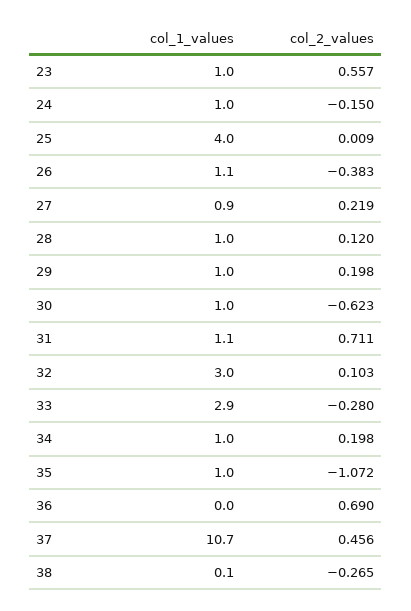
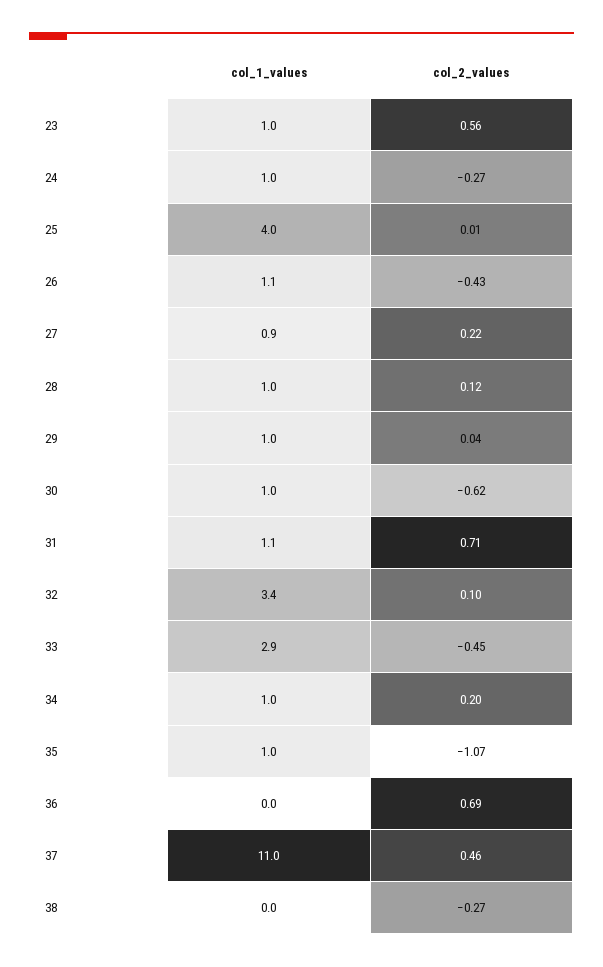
  {
    "col_1_values": {
      "23": 1,
      "24": 1,
      "25": 4,
      "26": 1.1,
      "27": 0.9,
      "28": 1,
      "29": 1,
      "30": 1,
      "31": 1.1,
-     "32": 3,
+     "32": 3.4,
      "33": 2.9,
      "34": 1,
      "35": 1,
      "36": 0,
-     "37": 10.7,
+     "37": 11,
-     "38": 0.1
+     "38": 0
    },
    "col_2_values": {
      "23": 0.557,
-     "24": -0.15,
+     "24": -0.27,
      "25": 0.009,
-     "26": -0.383,
+     "26": -0.43,
      "27": 0.219,
      "28": 0.12,
-     "29": 0.198,
+     "29": 0.04,
      "30": -0.623,
      "31": 0.711,
      "32": 0.103,
-     "33": -0.28,
+     "33": -0.45,
      "34": 0.198,
      "35": -1.072,
      "36": 0.69,
      "37": 0.456,
      "38": -0.265
    }
  }

